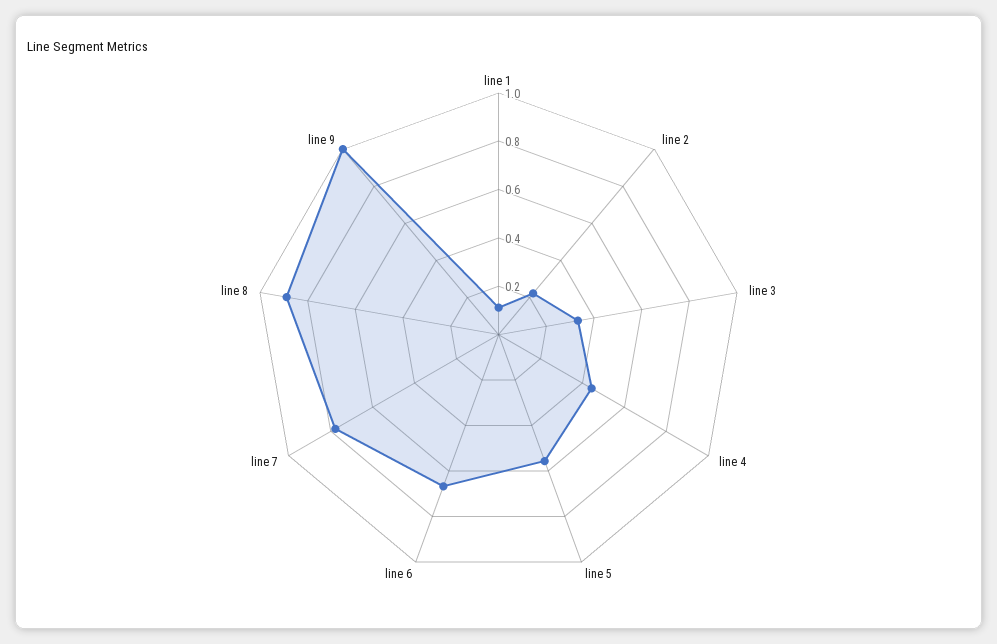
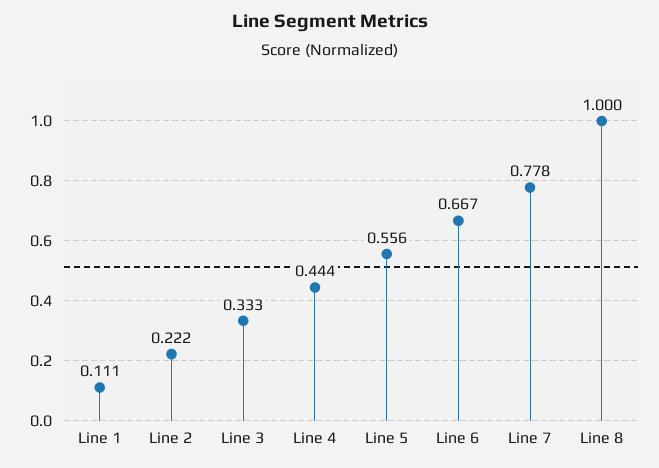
  {
    "line 1": 0.111,
    "line 2": 0.222,
    "line 3": 0.333,
    "line 4": 0.444,
    "line 5": 0.556,
    "line 6": 0.667,
    "line 7": 0.778,
-   "line 8": 0.9,
+   "line 8": 1
-   "line 9": 1
  }

